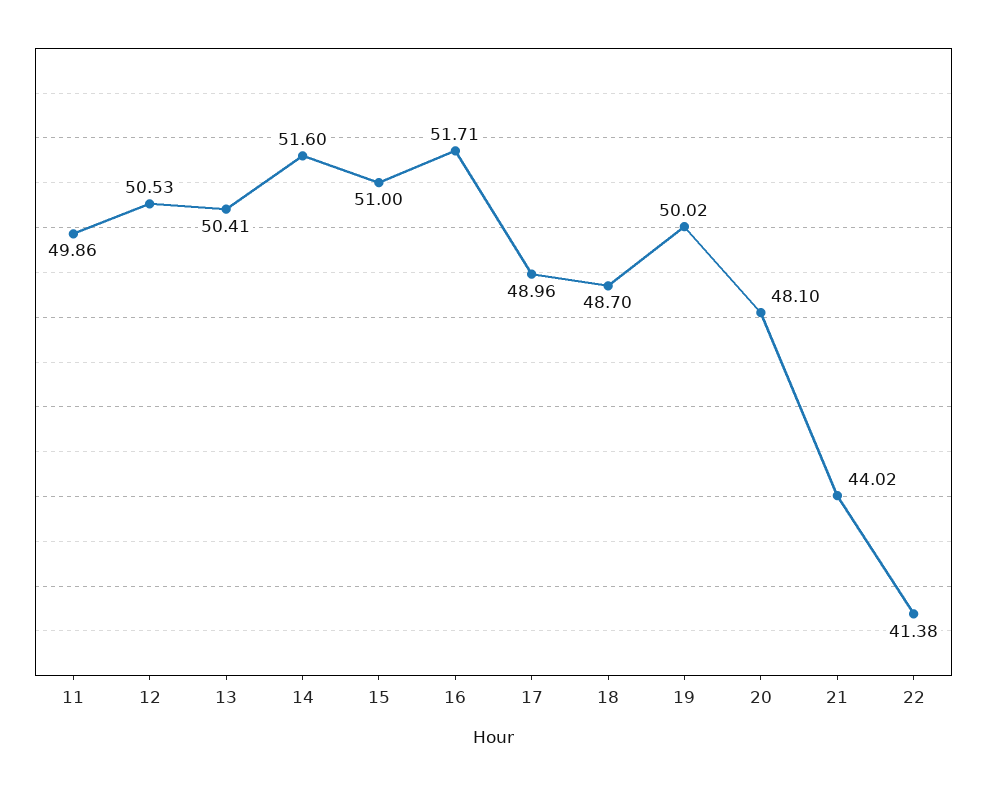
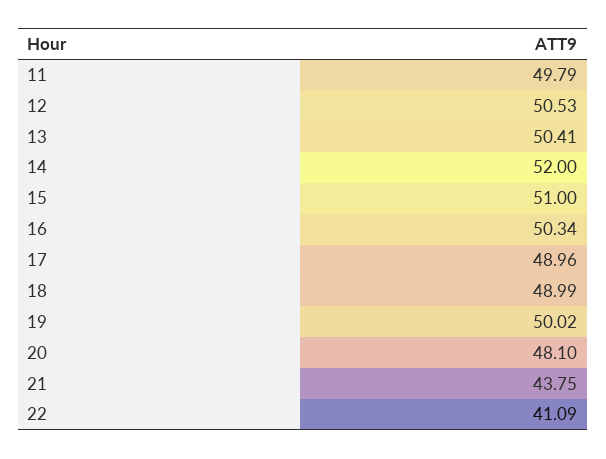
  {
-   "11": 49.86,
+   "11": 49.79,
    "12": 50.53,
    "13": 50.41,
-   "14": 51.6,
+   "14": 52,
    "15": 51,
-   "16": 51.71,
+   "16": 50.34,
    "17": 48.96,
-   "18": 48.7,
+   "18": 48.99,
    "19": 50.02,
    "20": 48.1,
-   "21": 44.02,
+   "21": 43.75,
-   "22": 41.38
+   "22": 41.09
  }

